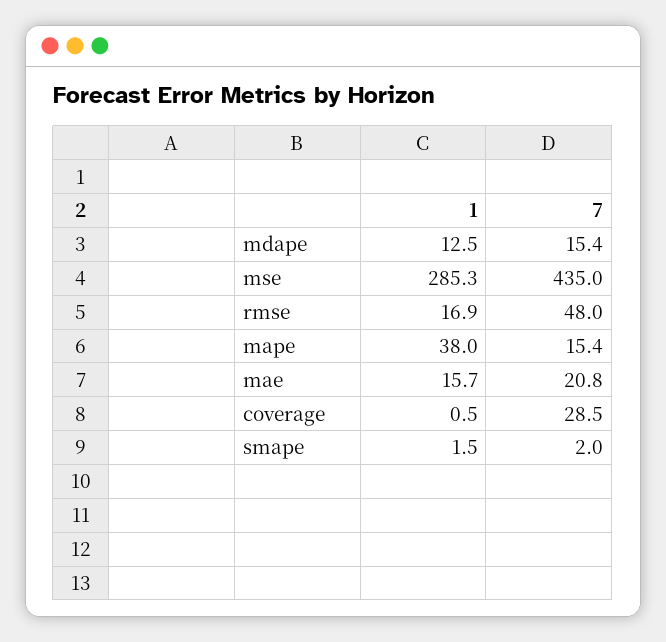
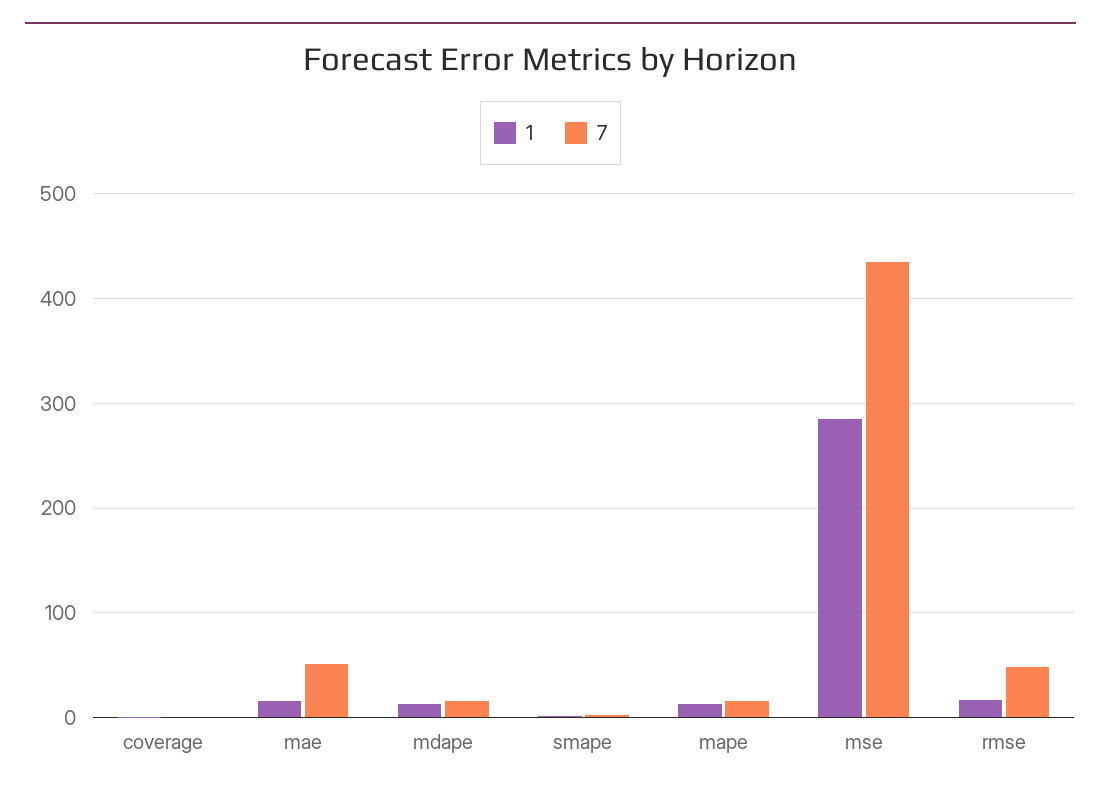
  {
    "1": {
      "mdape": 12.5,
      "mse": 285.3,
      "rmse": 16.9,
-     "mape": 38,
+     "mape": 10,
      "mae": 15.7,
      "coverage": 0.5,
      "smape": 1.5
    },
    "7": {
      "mdape": 15.4,
      "mse": 435,
      "rmse": 48,
      "mape": 15.4,
-     "mae": 20.8,
+     "mae": 50,
-     "coverage": 28.5,
+     "coverage": 0,
      "smape": 2
    }
  }

